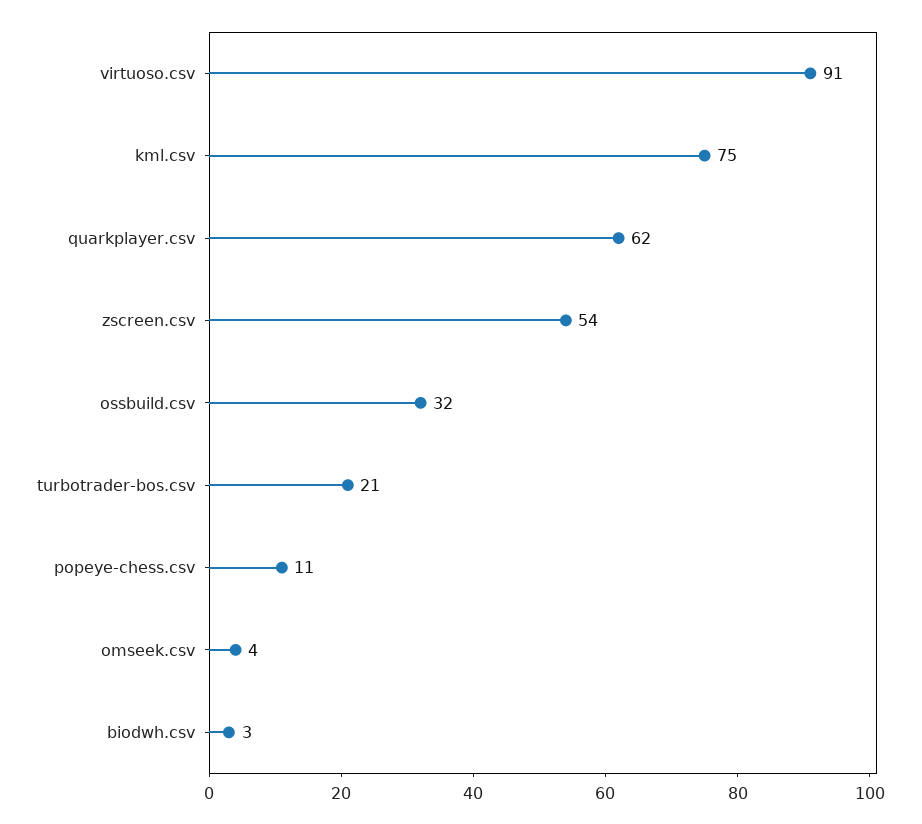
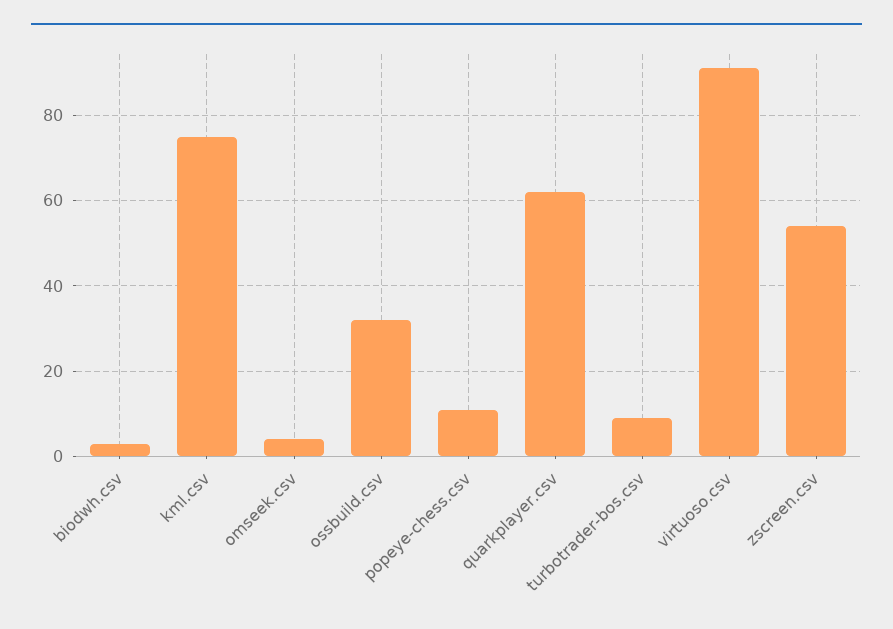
  {
    "virtuoso.csv": 91,
    "kml.csv": 75,
    "quarkplayer.csv": 62,
    "zscreen.csv": 54,
    "ossbuild.csv": 32,
-   "turbotrader-bos.csv": 21,
+   "turbotrader-bos.csv": 10,
    "popeye-chess.csv": 11,
    "omseek.csv": 4,
    "biodwh.csv": 3
  }

